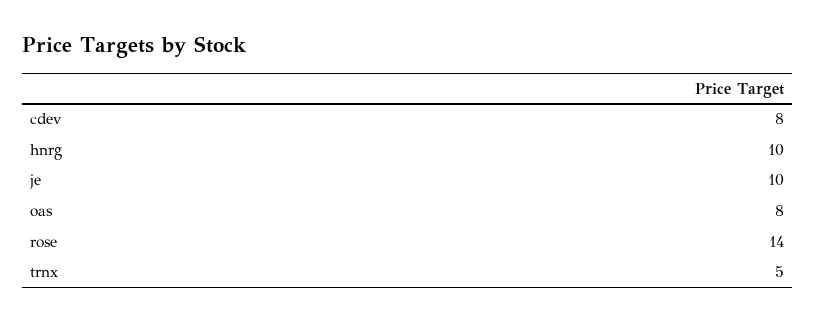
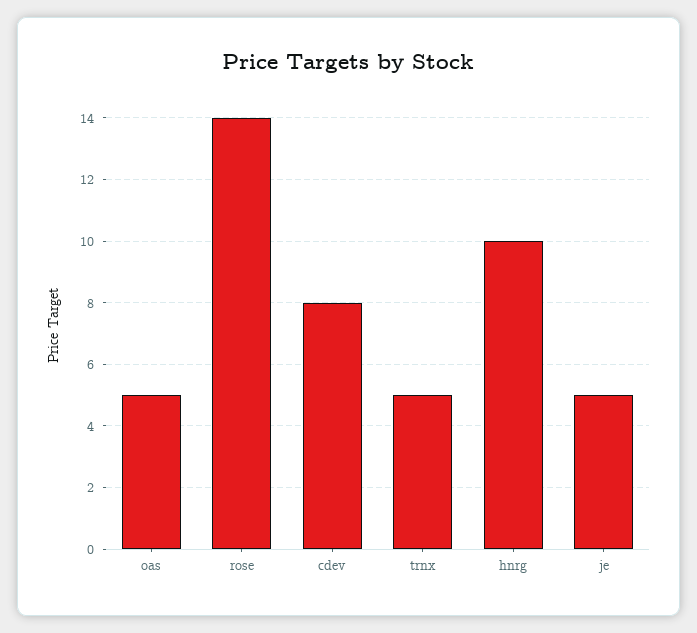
  {
    "cdev": 8,
    "hnrg": 10,
-   "je": 10,
+   "je": 5,
-   "oas": 8,
+   "oas": 5,
    "rose": 14,
    "trnx": 5
  }

